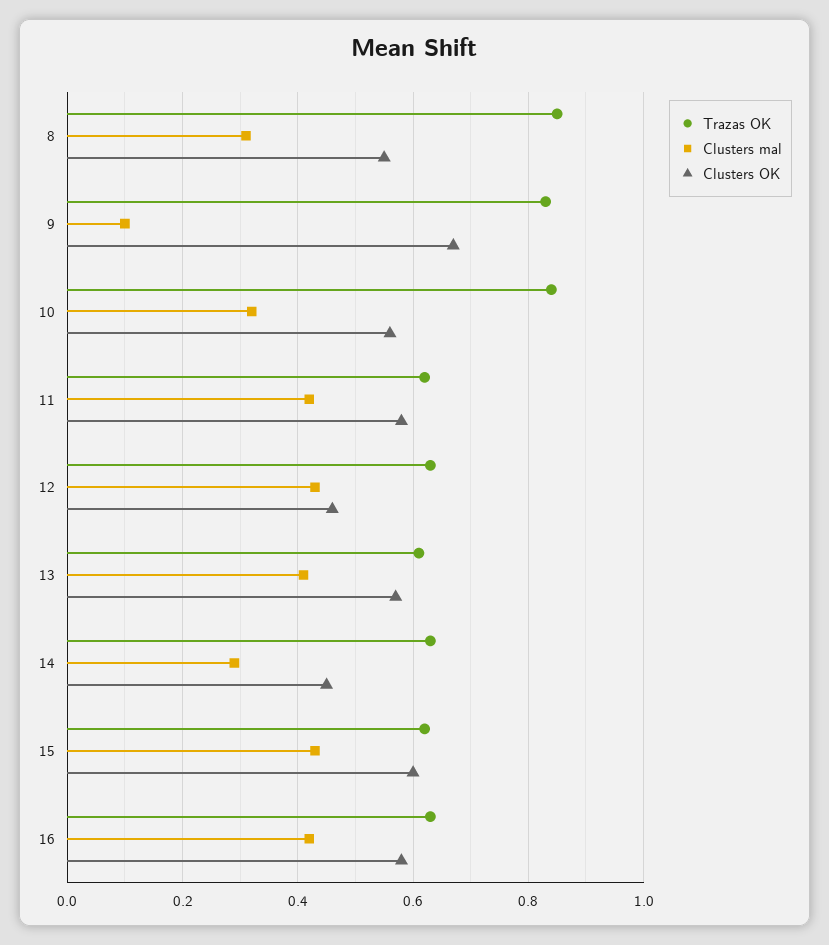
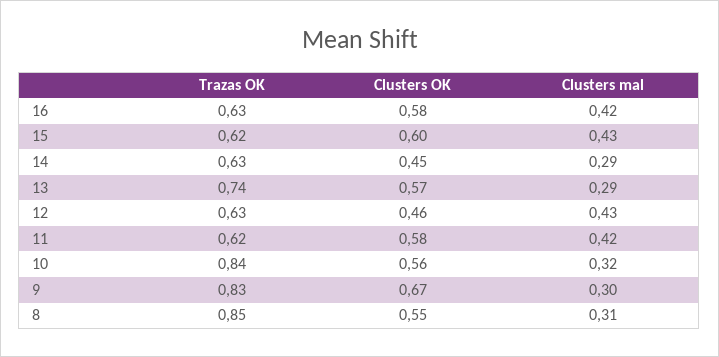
  {
    "Trazas OK": {
      "8": 0.85,
      "9": 0.83,
      "10": 0.84,
      "11": 0.62,
      "12": 0.63,
-     "13": 0.6,
+     "13": 0.74,
      "14": 0.63,
      "15": 0.62,
      "16": 0.63
    },
    "Clusters mal": {
      "8": 0.31,
-     "9": 0.1,
+     "9": 0.3,
      "10": 0.32,
      "11": 0.42,
      "12": 0.43,
-     "13": 0.4,
+     "13": 0.29,
      "14": 0.29,
      "15": 0.43,
      "16": 0.42
    },
    "Clusters OK": {
      "8": 0.55,
      "9": 0.67,
      "10": 0.56,
      "11": 0.58,
      "12": 0.46,
      "13": 0.57,
      "14": 0.45,
      "15": 0.6,
      "16": 0.58
    }
  }

